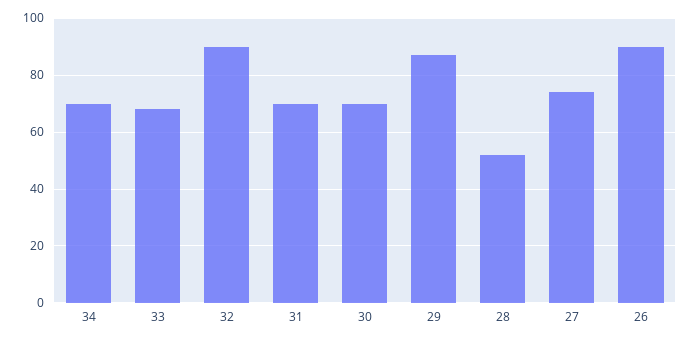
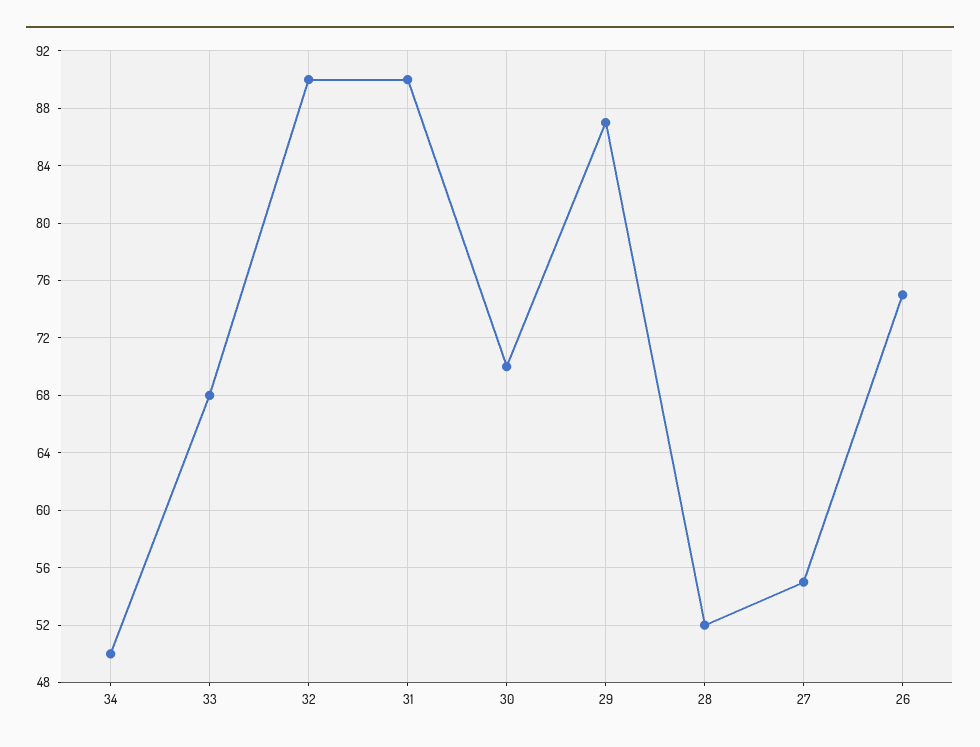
  {
-   "34": 70,
+   "34": 50,
    "33": 68,
    "32": 90,
-   "31": 70,
+   "31": 90,
    "30": 70,
    "29": 87,
    "28": 52,
-   "27": 75,
+   "27": 55,
-   "26": 90
+   "26": 75
  }

